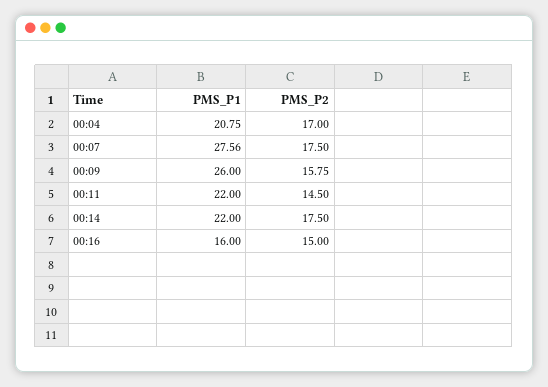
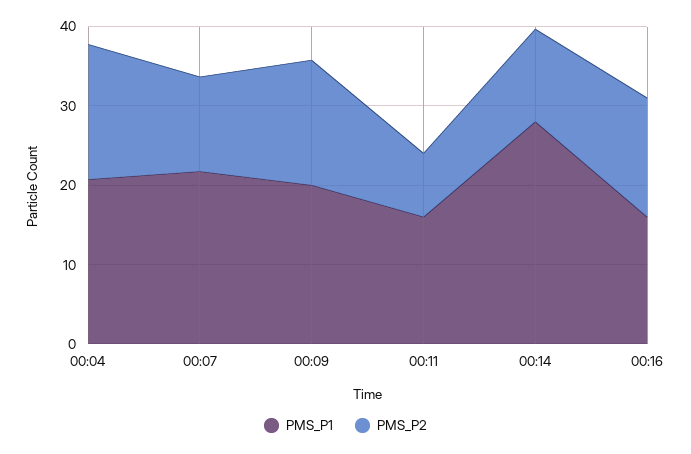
  {
    "PMS_P1": {
      "00:04": 20.75,
-     "00:07": 27.56,
+     "00:07": 22,
-     "00:09": 26,
+     "00:09": 20,
-     "00:11": 22,
+     "00:11": 16,
-     "00:14": 22,
+     "00:14": 28,
      "00:16": 16
    },
    "PMS_P2": {
      "00:04": 17,
-     "00:07": 17.5,
+     "00:07": 12,
      "00:09": 15.75,
-     "00:11": 14.5,
+     "00:11": 8,
-     "00:14": 17.5,
+     "00:14": 12,
      "00:16": 15
    }
  }

